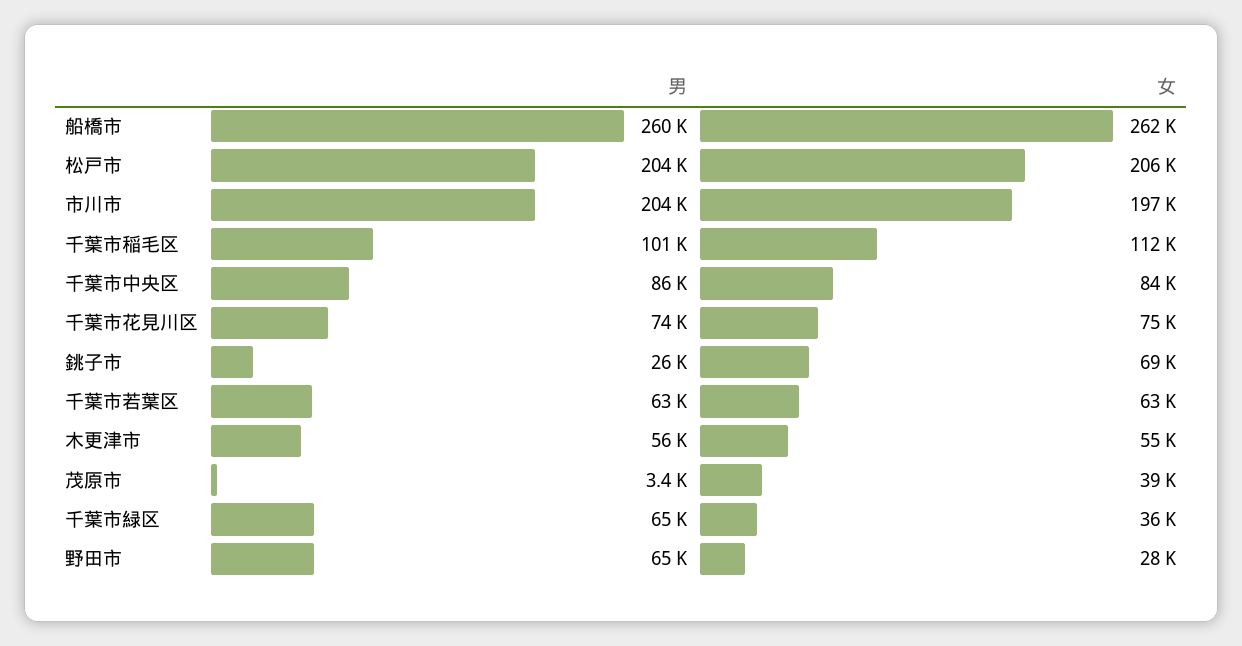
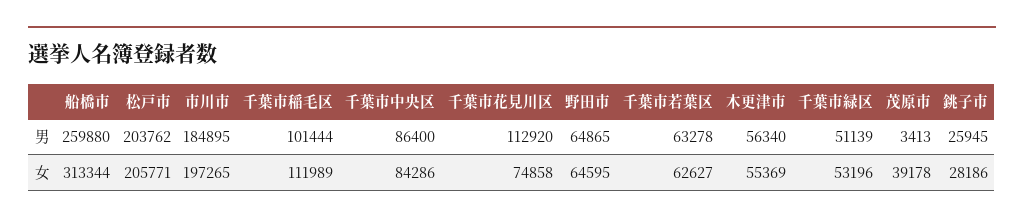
  {
    "男": {
      "船橋市": 259880,
      "松戸市": 203762,
-     "市川市": 204000,
+     "市川市": 184895,
      "千葉市稲毛区": 101444,
      "千葉市中央区": 86400,
-     "千葉市花見川区": 74000,
+     "千葉市花見川区": 112920,
      "銚子市": 25945,
      "千葉市若葉区": 63278,
      "木更津市": 56340,
      "茂原市": 3413,
-     "千葉市緑区": 65000,
+     "千葉市緑区": 51139,
      "野田市": 64865
    },
    "女": {
-     "船橋市": 262000,
+     "船橋市": 313344,
      "松戸市": 205771,
      "市川市": 197265,
      "千葉市稲毛区": 111989,
      "千葉市中央区": 84286,
      "千葉市花見川区": 74858,
-     "銚子市": 69000,
+     "銚子市": 28186,
      "千葉市若葉区": 62627,
      "木更津市": 55369,
      "茂原市": 39178,
-     "千葉市緑区": 36000,
+     "千葉市緑区": 53196,
-     "野田市": 28000
+     "野田市": 64595
    }
  }

